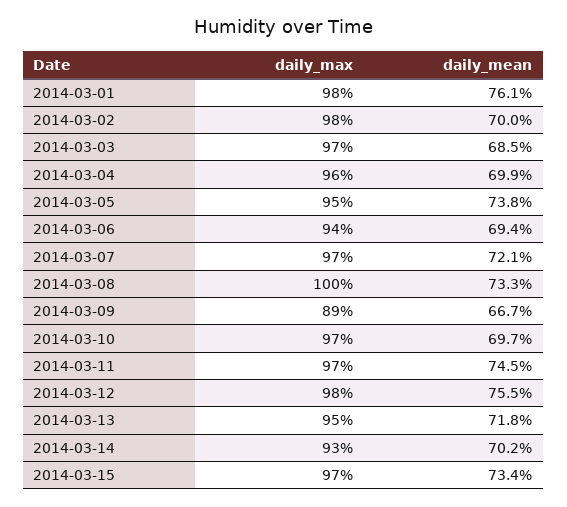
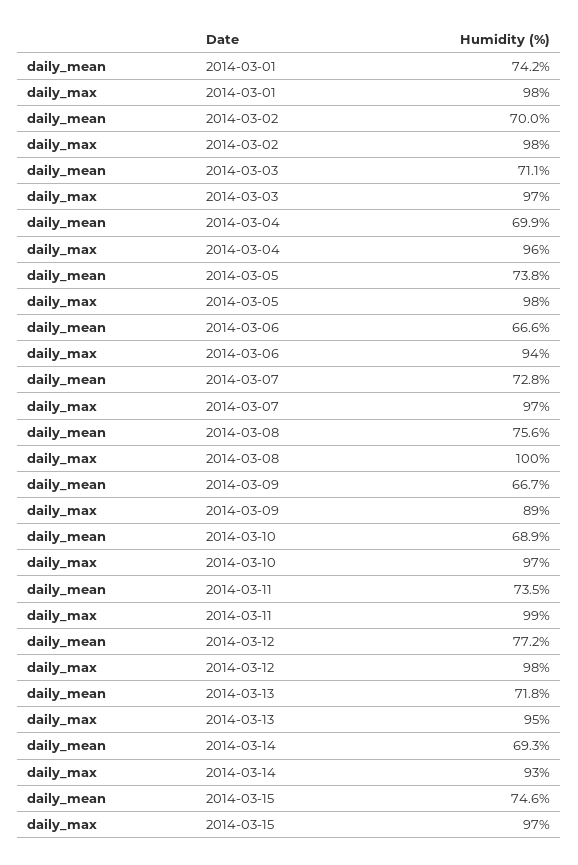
  {
    "daily_max": {
      "2014-03-01": 98,
      "2014-03-02": 98,
      "2014-03-03": 97,
      "2014-03-04": 96,
-     "2014-03-05": 95,
+     "2014-03-05": 98,
      "2014-03-06": 94,
      "2014-03-07": 97,
      "2014-03-08": 100,
      "2014-03-09": 89,
      "2014-03-10": 97,
-     "2014-03-11": 97,
+     "2014-03-11": 99,
      "2014-03-12": 98,
      "2014-03-13": 95,
      "2014-03-14": 93,
      "2014-03-15": 97
    },
    "daily_mean": {
-     "2014-03-01": 76.1,
+     "2014-03-01": 74.2,
      "2014-03-02": 70,
-     "2014-03-03": 68.5,
+     "2014-03-03": 71.1,
      "2014-03-04": 69.9,
      "2014-03-05": 73.8,
-     "2014-03-06": 69.4,
+     "2014-03-06": 66.6,
-     "2014-03-07": 72.1,
+     "2014-03-07": 72.8,
-     "2014-03-08": 73.3,
+     "2014-03-08": 75.6,
      "2014-03-09": 66.7,
-     "2014-03-10": 69.7,
+     "2014-03-10": 68.9,
-     "2014-03-11": 74.5,
+     "2014-03-11": 73.5,
-     "2014-03-12": 75.5,
+     "2014-03-12": 77.2,
      "2014-03-13": 71.8,
-     "2014-03-14": 70.2,
+     "2014-03-14": 69.3,
-     "2014-03-15": 73.4
+     "2014-03-15": 74.6
    }
  }

